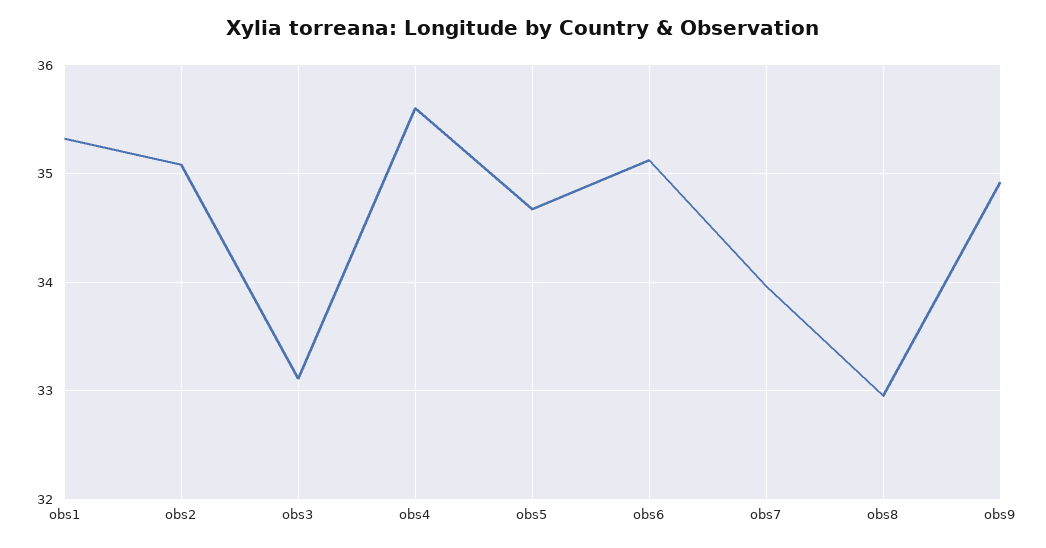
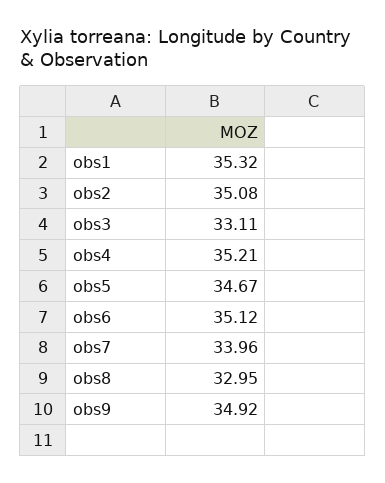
  {
    "obs1": 35.32,
    "obs2": 35.08,
    "obs3": 33.11,
-   "obs4": 35.6,
+   "obs4": 35.21,
    "obs5": 34.67,
    "obs6": 35.12,
    "obs7": 33.96,
    "obs8": 32.95,
    "obs9": 34.92
  }

